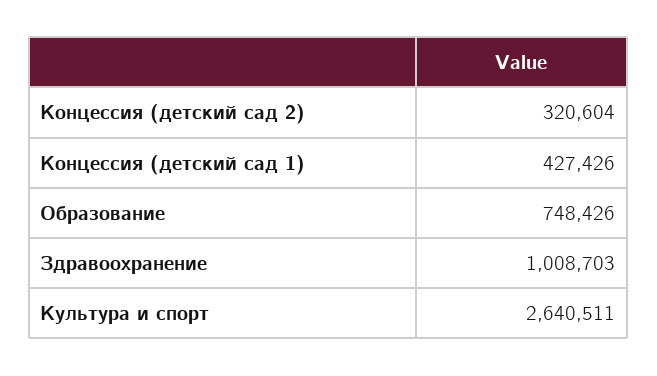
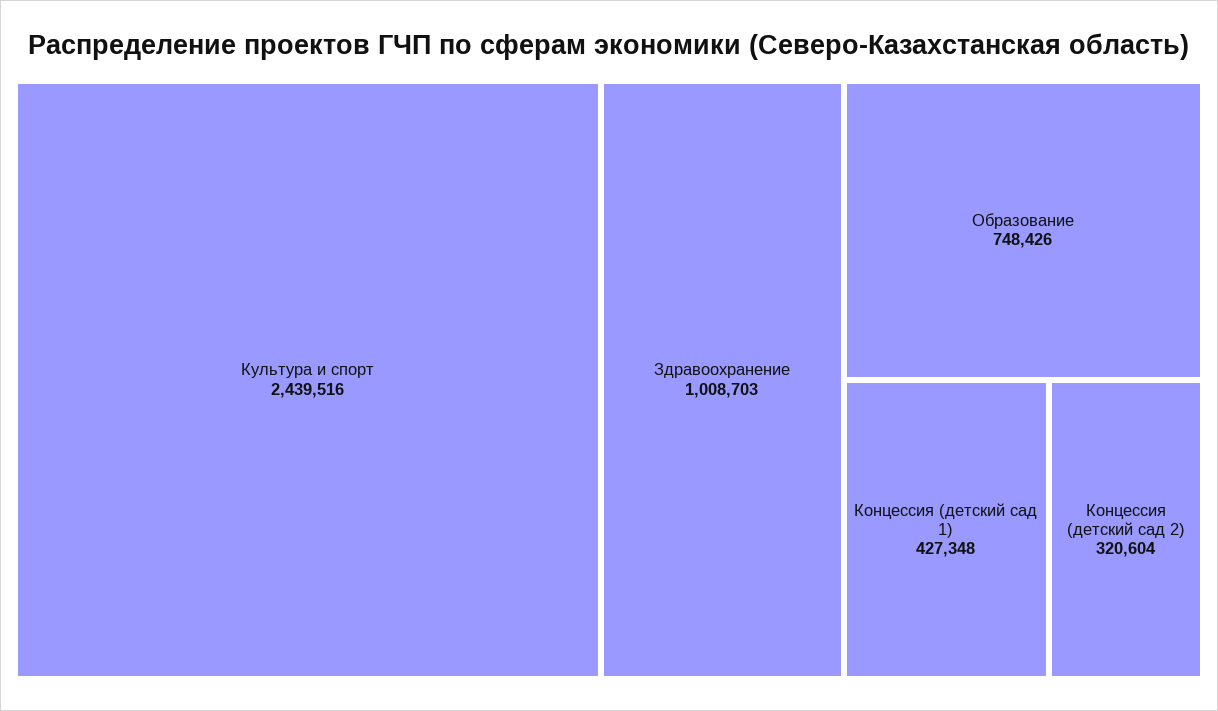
  {
    "Концессия (детский сад 2)": 320604,
-   "Концессия (детский сад 1)": 427426,
+   "Концессия (детский сад 1)": 427348,
    "Образование": 748426,
    "Здравоохранение": 1008703,
-   "Культура и спорт": 2640511
+   "Культура и спорт": 2439516
  }

